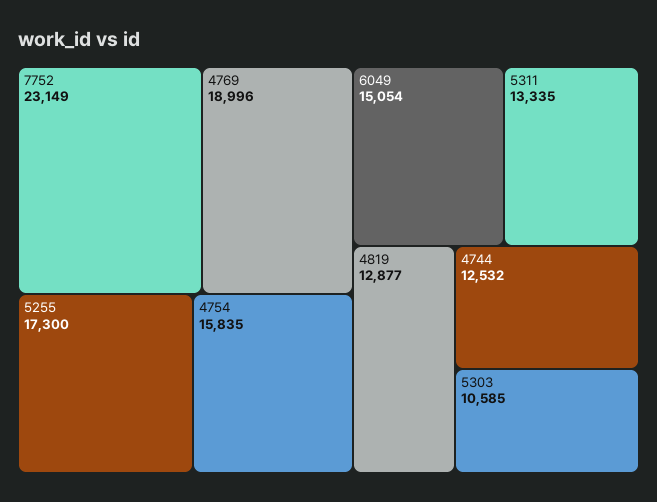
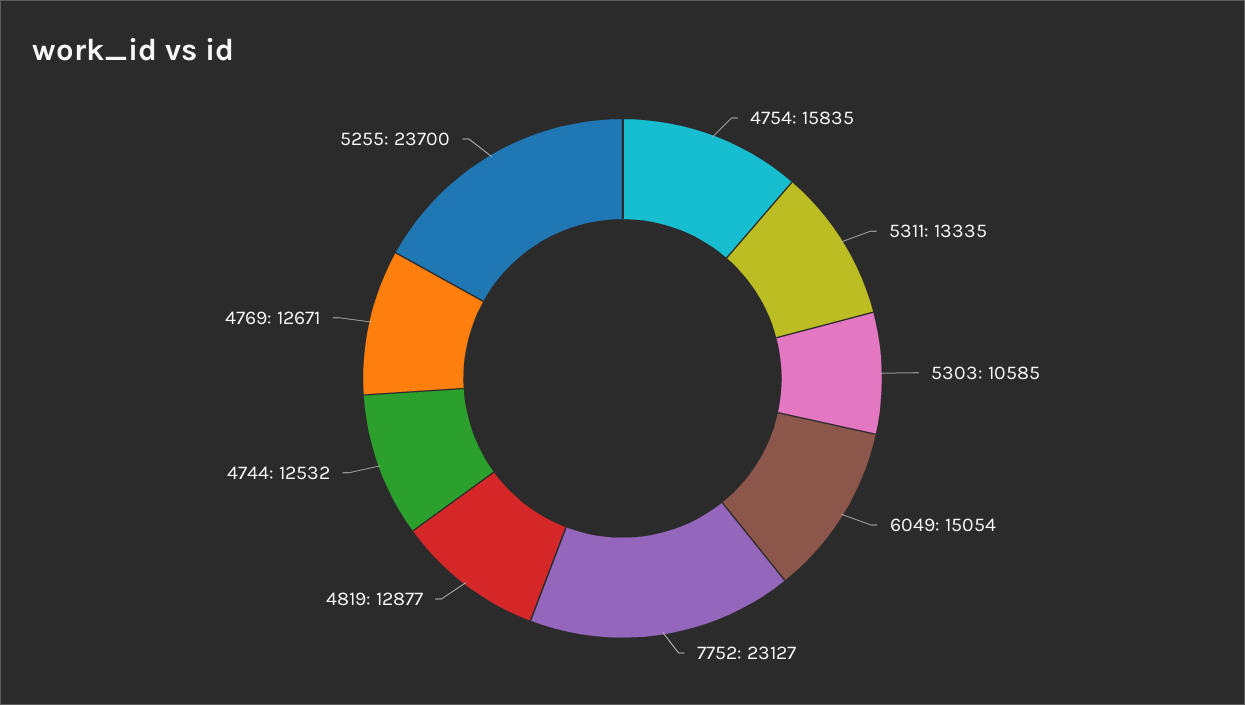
  {
-   "7752": 23149,
+   "7752": 23127,
-   "4769": 18996,
+   "4769": 12671,
-   "5255": 17300,
+   "5255": 23700,
    "4754": 15835,
    "6049": 15054,
    "5311": 13335,
    "4819": 12877,
    "4744": 12532,
    "5303": 10585
  }

